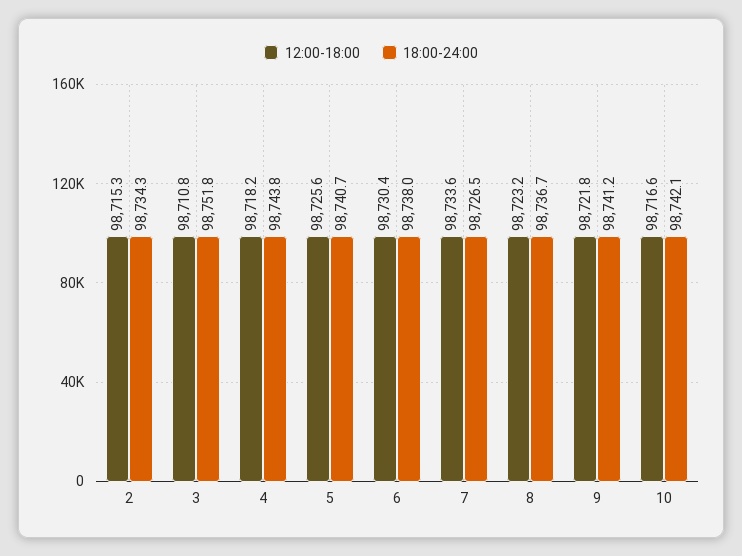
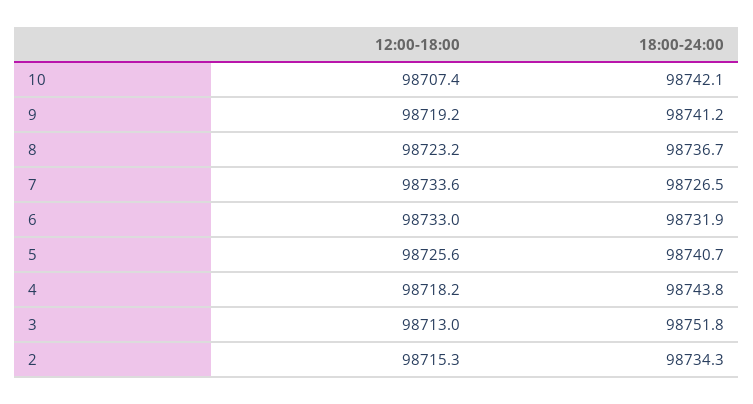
  {
    "12:00-18:00": {
      "2": 98715.3,
-     "3": 98710.8,
+     "3": 98713,
      "4": 98718.2,
      "5": 98725.6,
-     "6": 98730.4,
+     "6": 98733,
      "7": 98733.6,
      "8": 98723.2,
-     "9": 98721.8,
+     "9": 98719.2,
-     "10": 98716.6
+     "10": 98707.4
    },
    "18:00-24:00": {
      "2": 98734.3,
      "3": 98751.8,
      "4": 98743.8,
      "5": 98740.7,
-     "6": 98738,
+     "6": 98731.9,
      "7": 98726.5,
      "8": 98736.7,
      "9": 98741.2,
      "10": 98742.1
    }
  }

